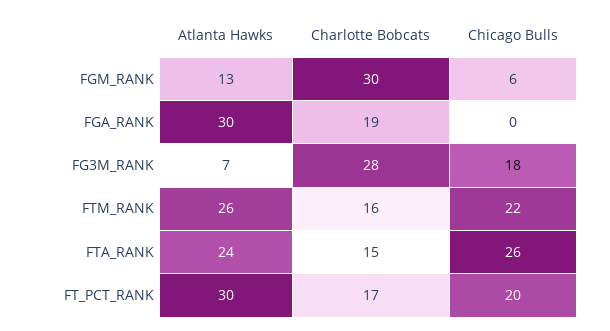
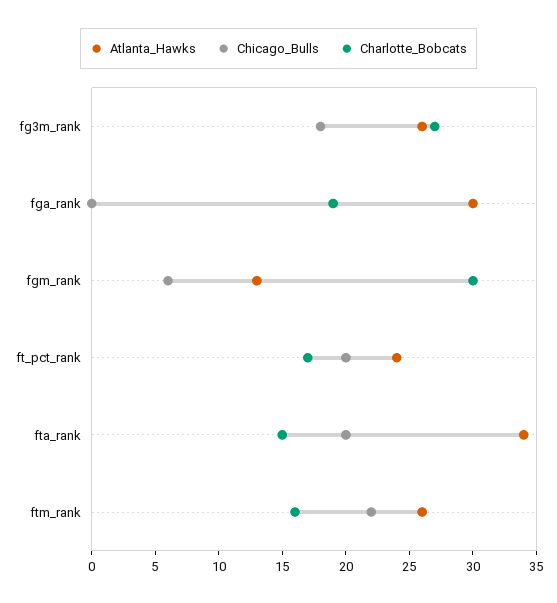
  {
    "Atlanta Hawks": {
      "FGM_RANK": 13,
      "FGA_RANK": 30,
-     "FG3M_RANK": 7,
+     "FG3M_RANK": 26,
      "FTM_RANK": 26,
-     "FTA_RANK": 24,
+     "FTA_RANK": 34,
-     "FT_PCT_RANK": 30
+     "FT_PCT_RANK": 24
    },
    "Charlotte Bobcats": {
      "FGM_RANK": 30,
      "FGA_RANK": 19,
-     "FG3M_RANK": 28,
+     "FG3M_RANK": 27,
      "FTM_RANK": 16,
      "FTA_RANK": 15,
      "FT_PCT_RANK": 17
    },
    "Chicago Bulls": {
      "FGM_RANK": 6,
      "FGA_RANK": 0,
      "FG3M_RANK": 18,
      "FTM_RANK": 22,
-     "FTA_RANK": 26,
+     "FTA_RANK": 20,
      "FT_PCT_RANK": 20
    }
  }

